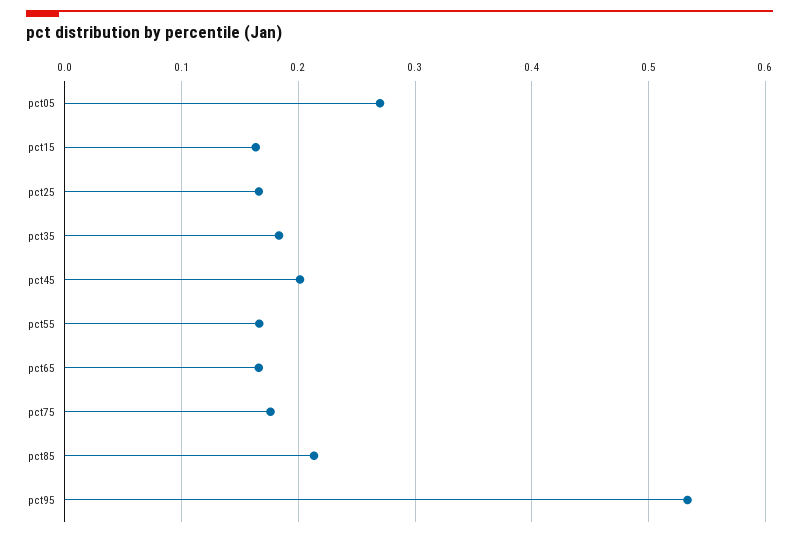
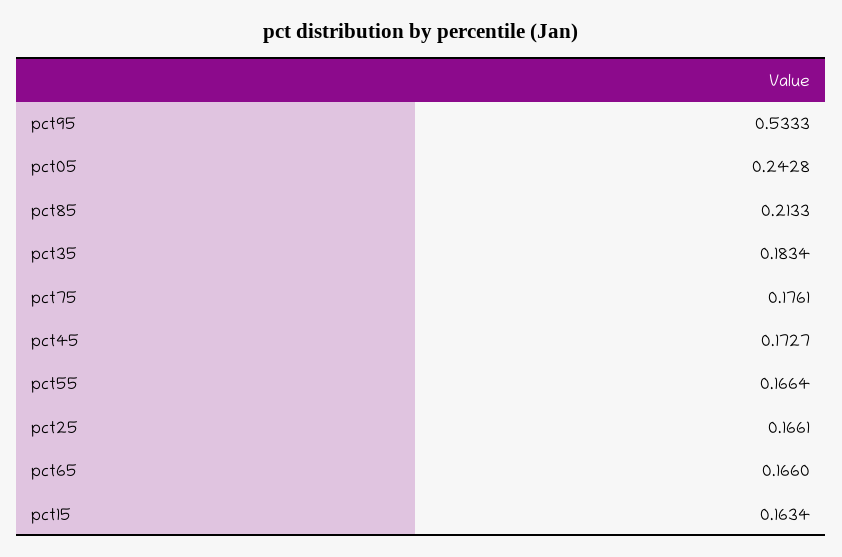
  {
-   "pct05": 0.27,
+   "pct05": 0.2428,
    "pct15": 0.1634,
    "pct25": 0.1661,
    "pct35": 0.1834,
-   "pct45": 0.2,
+   "pct45": 0.1727,
    "pct55": 0.1664,
    "pct65": 0.166,
    "pct75": 0.1761,
    "pct85": 0.2133,
    "pct95": 0.5333
  }

